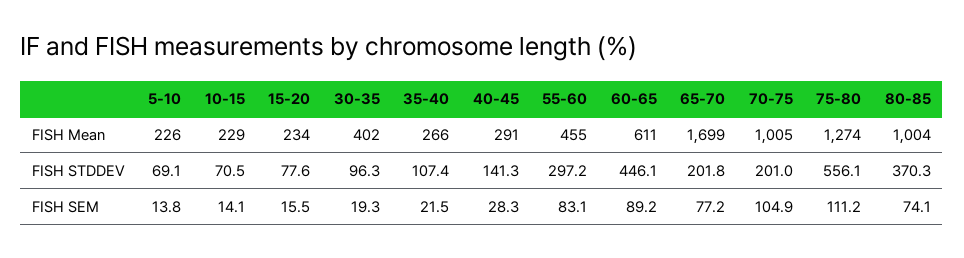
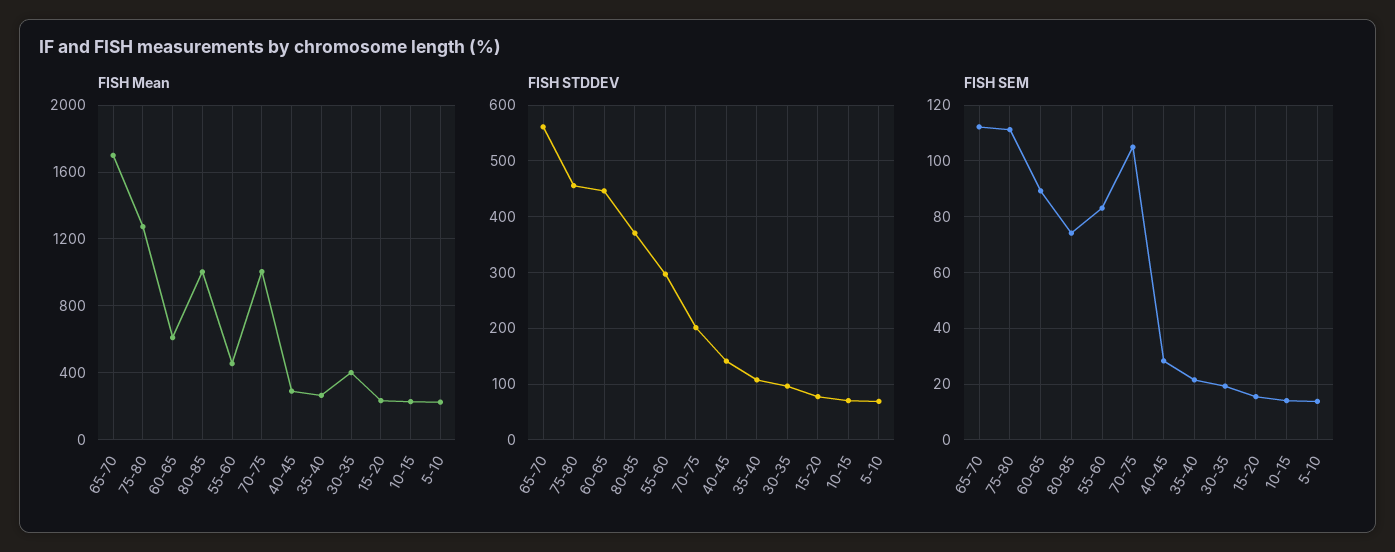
  {
    "FISH Mean": {
      "5-10": 226,
      "10-15": 229,
      "15-20": 234,
      "30-35": 402,
      "35-40": 266,
      "40-45": 291,
      "55-60": 455,
      "60-65": 611,
      "65-70": 1699,
      "70-75": 1005,
      "75-80": 1274,
      "80-85": 1004
    },
    "FISH STDDEV": {
      "5-10": 69.1,
      "10-15": 70.5,
      "15-20": 77.6,
      "30-35": 96.3,
      "35-40": 107.4,
      "40-45": 141.3,
      "55-60": 297.2,
      "60-65": 446.1,
-     "65-70": 201.8,
+     "65-70": 560,
      "70-75": 201,
-     "75-80": 556.1,
+     "75-80": 460,
      "80-85": 370.3
    },
    "FISH SEM": {
      "5-10": 13.8,
      "10-15": 14.1,
      "15-20": 15.5,
      "30-35": 19.3,
      "35-40": 21.5,
      "40-45": 28.3,
      "55-60": 83.1,
      "60-65": 89.2,
-     "65-70": 77.2,
+     "65-70": 112.5,
      "70-75": 104.9,
      "75-80": 111.2,
      "80-85": 74.1
    }
  }

